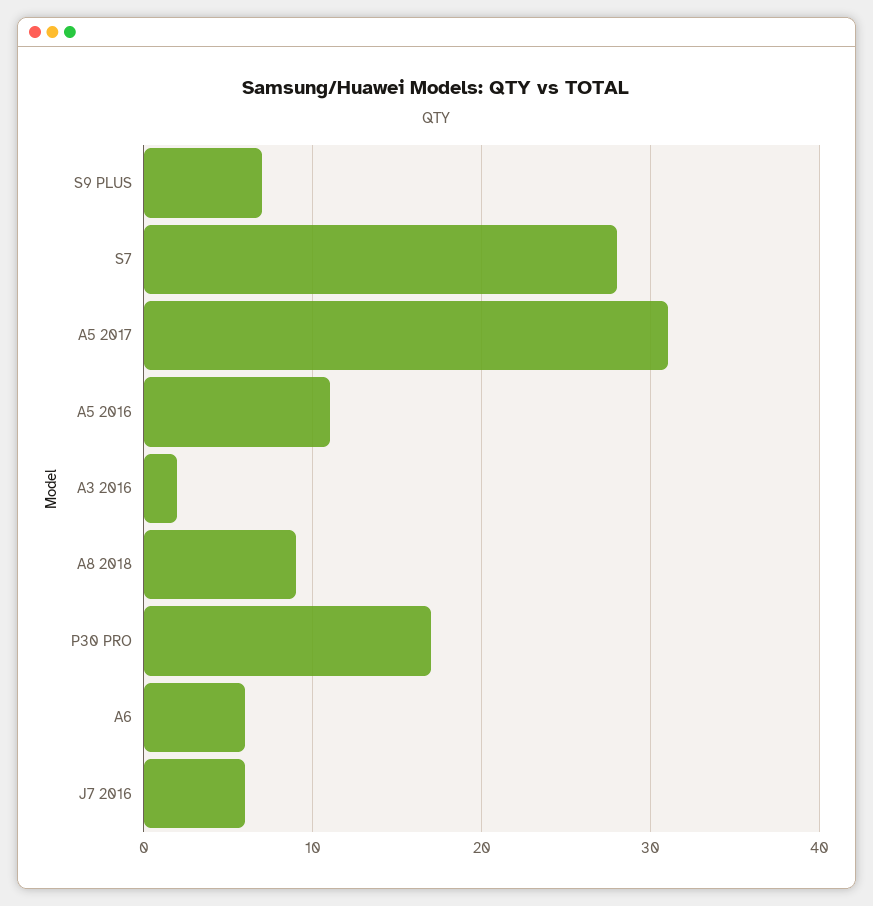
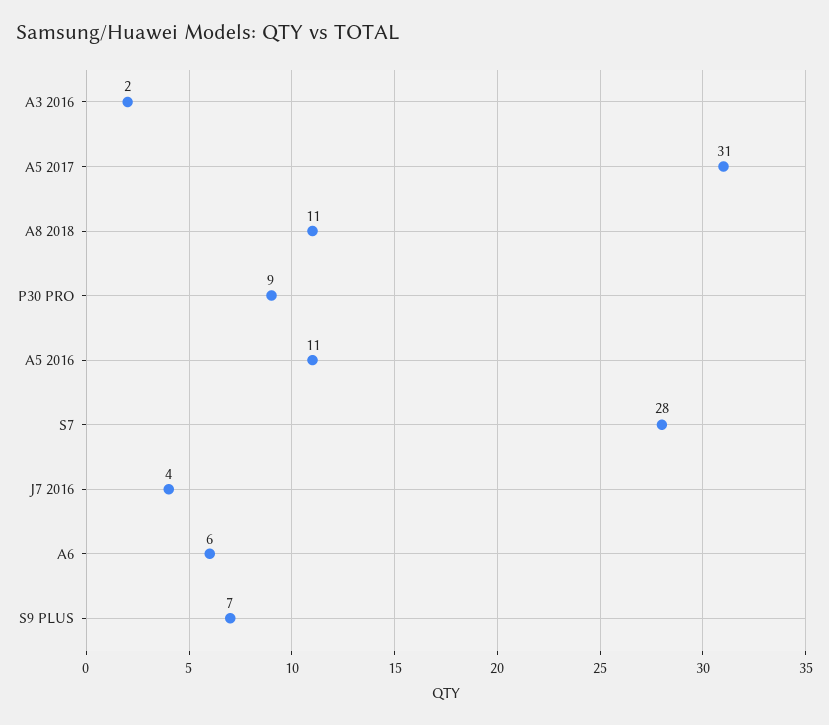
  {
    "S9 PLUS": 7,
    "S7": 28,
    "A5 2017": 31,
    "A5 2016": 11,
    "A3 2016": 2,
-   "A8 2018": 9,
+   "A8 2018": 11,
-   "P30 PRO": 17,
+   "P30 PRO": 9,
    "A6": 6,
-   "J7 2016": 6
+   "J7 2016": 4
  }

